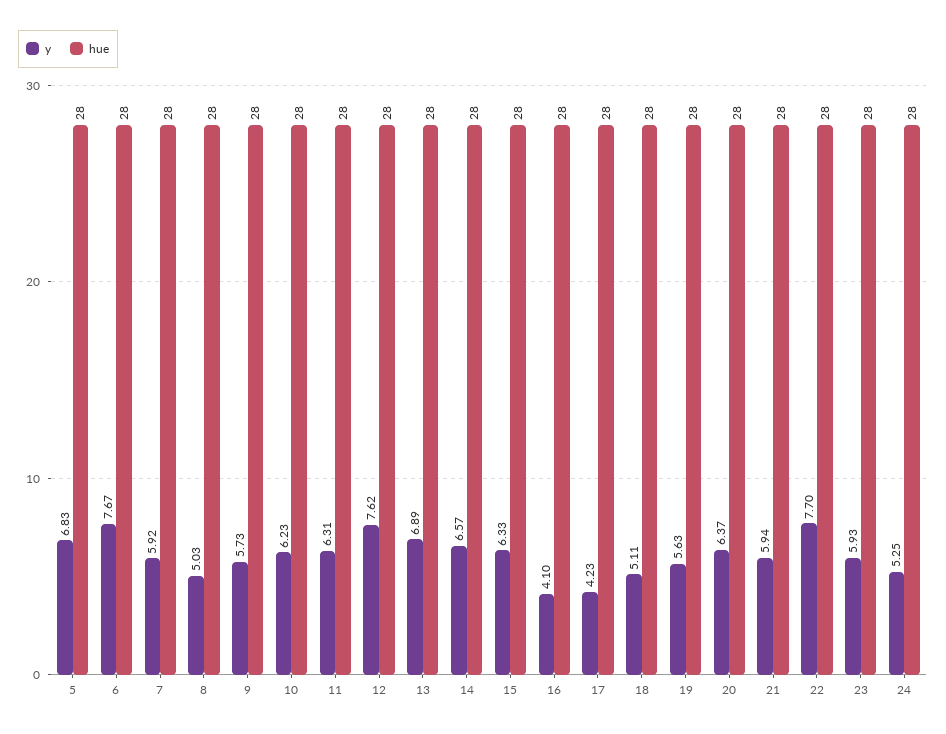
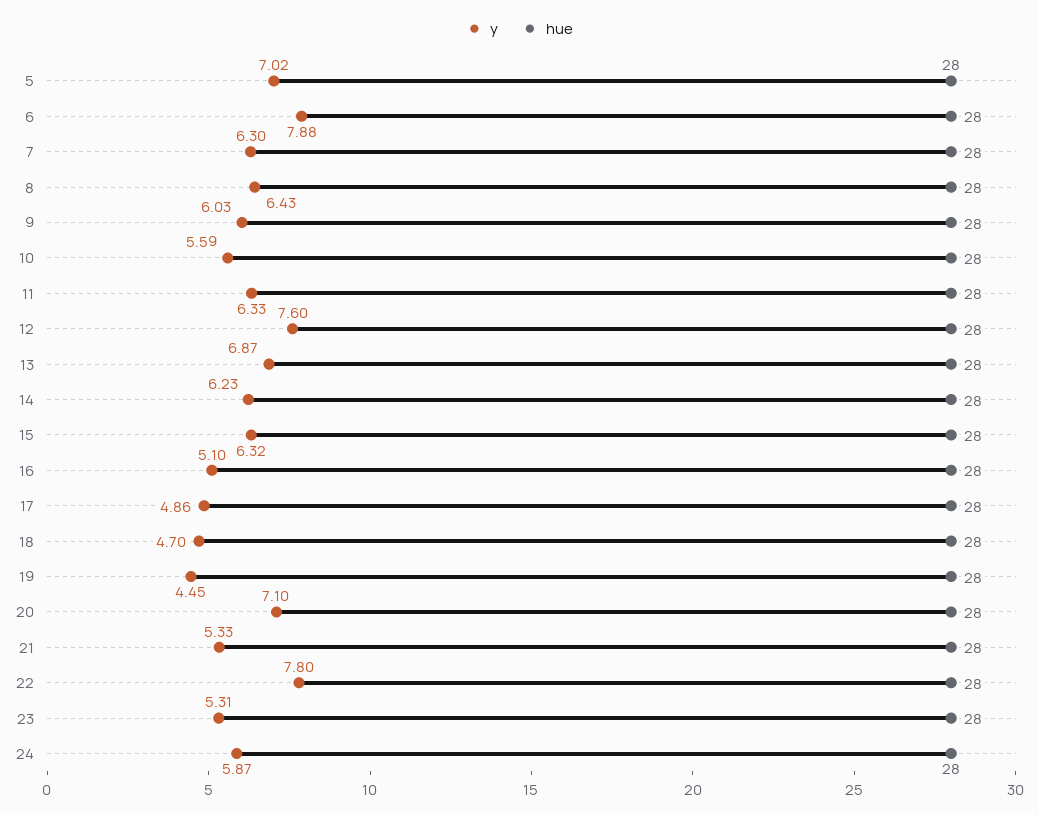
  {
    "y": {
-     "5": 6.83,
+     "5": 7.02,
-     "6": 7.67,
+     "6": 7.88,
-     "7": 5.92,
+     "7": 6.3,
-     "8": 5.03,
+     "8": 6.43,
-     "9": 5.73,
+     "9": 6.03,
-     "10": 6.23,
+     "10": 5.59,
-     "11": 6.31,
+     "11": 6.33,
-     "12": 7.62,
+     "12": 7.6,
-     "13": 6.89,
+     "13": 6.87,
-     "14": 6.57,
+     "14": 6.23,
-     "15": 6.33,
+     "15": 6.32,
-     "16": 4.1,
+     "16": 5.1,
-     "17": 4.23,
+     "17": 4.86,
-     "18": 5.11,
+     "18": 4.7,
-     "19": 5.63,
+     "19": 4.45,
-     "20": 6.37,
+     "20": 7.1,
-     "21": 5.94,
+     "21": 5.33,
-     "22": 7.7,
+     "22": 7.8,
-     "23": 5.93,
+     "23": 5.31,
-     "24": 5.25
+     "24": 5.87
    },
    "hue": {
      "5": 28,
      "6": 28,
      "7": 28,
      "8": 28,
      "9": 28,
      "10": 28,
      "11": 28,
      "12": 28,
      "13": 28,
      "14": 28,
      "15": 28,
      "16": 28,
      "17": 28,
      "18": 28,
      "19": 28,
      "20": 28,
      "21": 28,
      "22": 28,
      "23": 28,
      "24": 28
    }
  }

